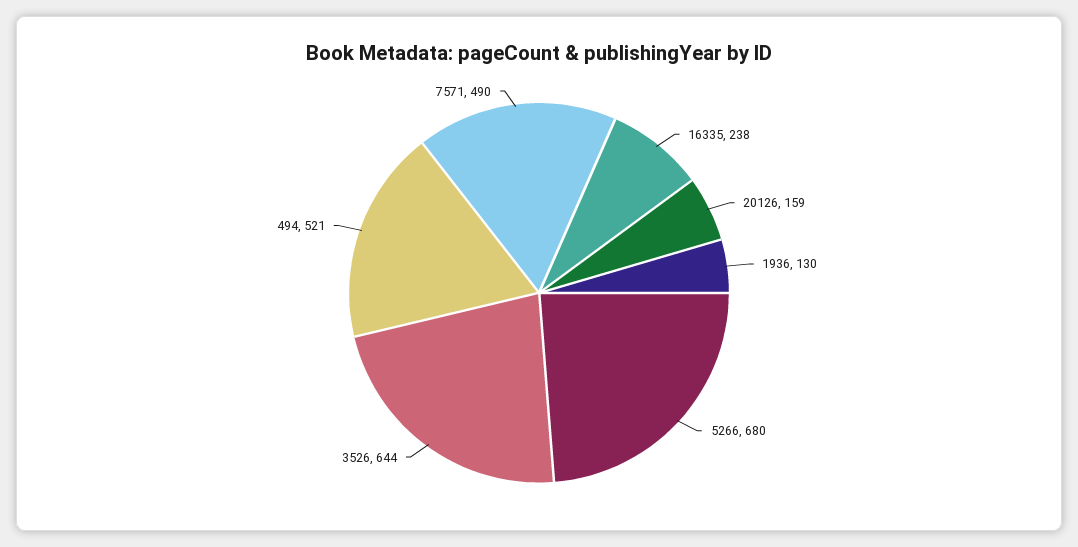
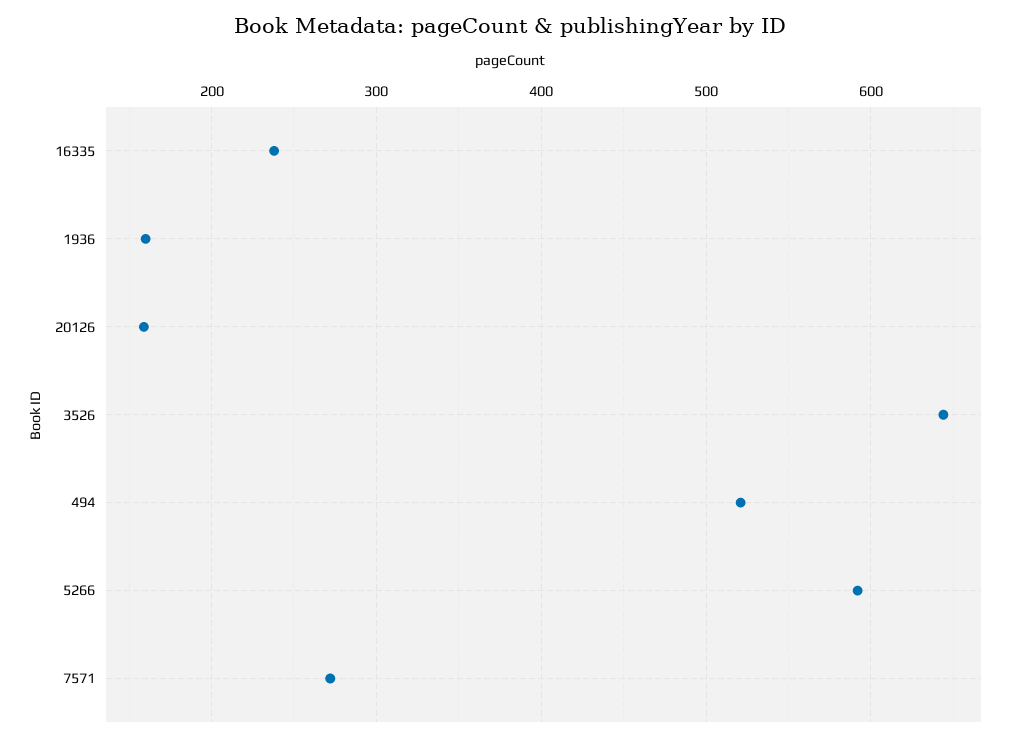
  {
    "16335": 238,
    "20126": 159,
-   "1936": 130,
+   "1936": 160,
-   "5266": 680,
+   "5266": 590,
    "3526": 644,
    "494": 521,
-   "7571": 490
+   "7571": 270
  }

